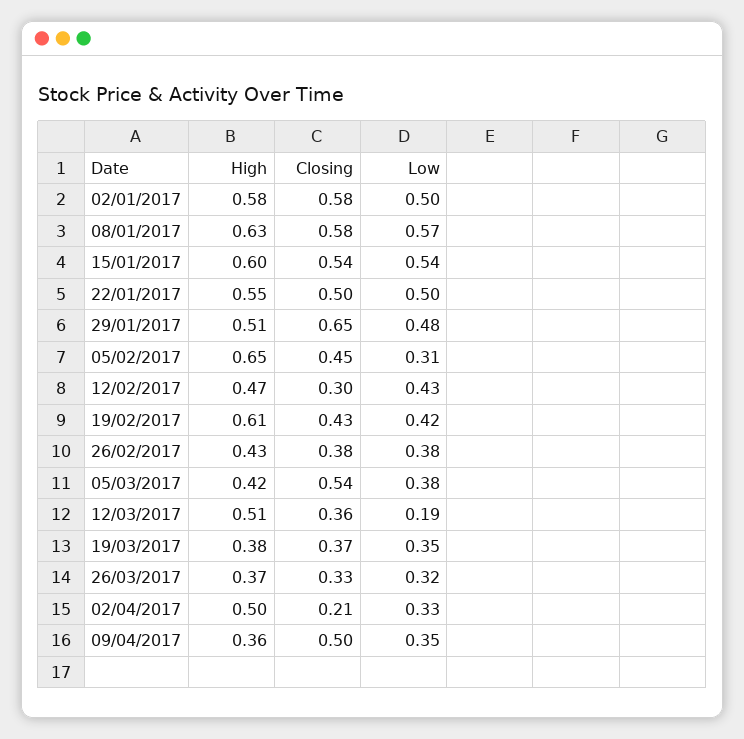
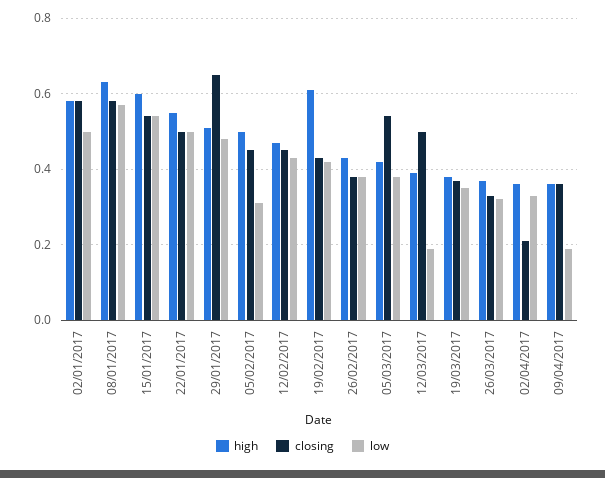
  {
    "High": {
      "02/01/2017": 0.58,
      "08/01/2017": 0.63,
      "15/01/2017": 0.6,
      "22/01/2017": 0.55,
      "29/01/2017": 0.51,
-     "05/02/2017": 0.65,
+     "05/02/2017": 0.5,
      "12/02/2017": 0.47,
      "19/02/2017": 0.61,
      "26/02/2017": 0.43,
      "05/03/2017": 0.42,
-     "12/03/2017": 0.51,
+     "12/03/2017": 0.4,
      "19/03/2017": 0.38,
      "26/03/2017": 0.37,
-     "02/04/2017": 0.5,
+     "02/04/2017": 0.35,
      "09/04/2017": 0.36
    },
    "Closing": {
      "02/01/2017": 0.58,
      "08/01/2017": 0.58,
      "15/01/2017": 0.54,
      "22/01/2017": 0.5,
      "29/01/2017": 0.65,
      "05/02/2017": 0.45,
-     "12/02/2017": 0.3,
+     "12/02/2017": 0.45,
      "19/02/2017": 0.43,
      "26/02/2017": 0.38,
      "05/03/2017": 0.54,
-     "12/03/2017": 0.36,
+     "12/03/2017": 0.5,
      "19/03/2017": 0.37,
      "26/03/2017": 0.33,
      "02/04/2017": 0.21,
-     "09/04/2017": 0.5
+     "09/04/2017": 0.35
    },
    "Low": {
      "02/01/2017": 0.5,
      "08/01/2017": 0.57,
      "15/01/2017": 0.54,
      "22/01/2017": 0.5,
      "29/01/2017": 0.48,
      "05/02/2017": 0.31,
      "12/02/2017": 0.43,
      "19/02/2017": 0.42,
      "26/02/2017": 0.38,
      "05/03/2017": 0.38,
      "12/03/2017": 0.19,
      "19/03/2017": 0.35,
      "26/03/2017": 0.32,
      "02/04/2017": 0.33,
-     "09/04/2017": 0.35
+     "09/04/2017": 0.2
    }
  }

